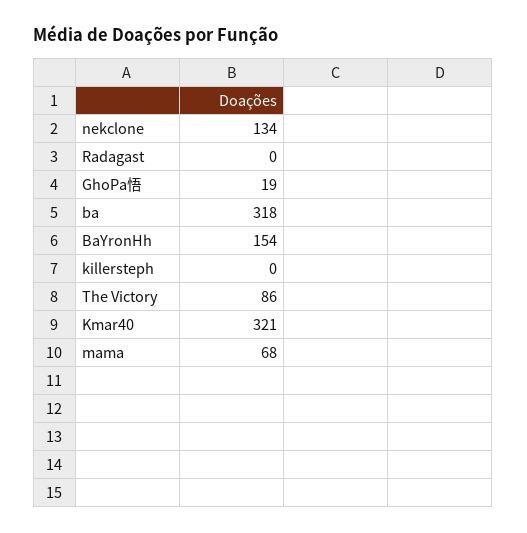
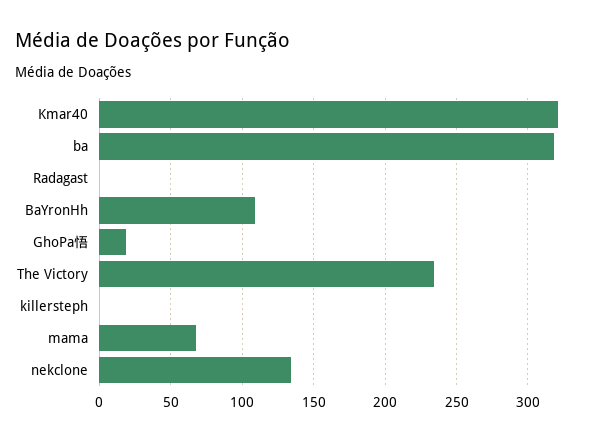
  {
    "nekclone": 134,
    "Radagast": 0,
    "GhoPa悟": 19,
    "ba": 318,
-   "BaYronHh": 154,
+   "BaYronHh": 110,
    "killersteph": 0,
-   "The Victory": 86,
+   "The Victory": 235,
    "Kmar40": 321,
    "mama": 68
  }

